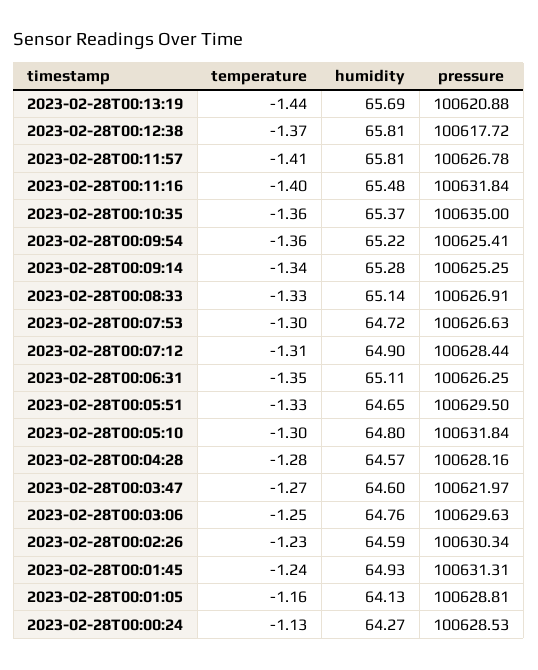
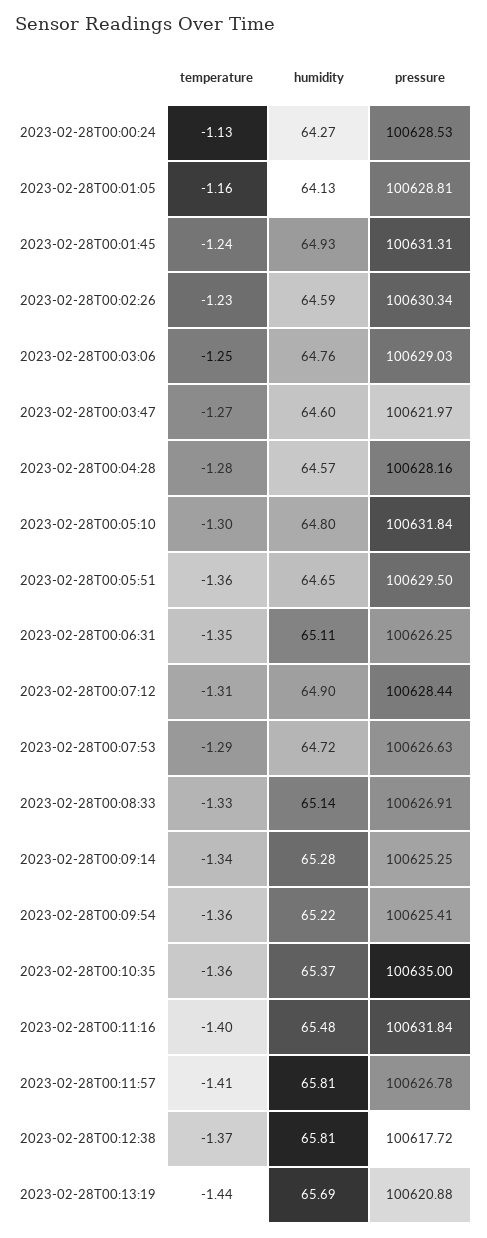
  {
    "temperature": {
      "2023-02-28T00:13:19": -1.44,
      "2023-02-28T00:12:38": -1.37,
      "2023-02-28T00:11:57": -1.41,
      "2023-02-28T00:11:16": -1.4,
      "2023-02-28T00:10:35": -1.36,
      "2023-02-28T00:09:54": -1.36,
      "2023-02-28T00:09:14": -1.34,
      "2023-02-28T00:08:33": -1.33,
-     "2023-02-28T00:07:53": -1.3,
+     "2023-02-28T00:07:53": -1.29,
      "2023-02-28T00:07:12": -1.31,
      "2023-02-28T00:06:31": -1.35,
-     "2023-02-28T00:05:51": -1.33,
+     "2023-02-28T00:05:51": -1.36,
      "2023-02-28T00:05:10": -1.3,
      "2023-02-28T00:04:28": -1.28,
      "2023-02-28T00:03:47": -1.27,
      "2023-02-28T00:03:06": -1.25,
      "2023-02-28T00:02:26": -1.23,
      "2023-02-28T00:01:45": -1.24,
      "2023-02-28T00:01:05": -1.16,
      "2023-02-28T00:00:24": -1.13
    },
    "humidity": {
      "2023-02-28T00:13:19": 65.69,
      "2023-02-28T00:12:38": 65.81,
      "2023-02-28T00:11:57": 65.81,
      "2023-02-28T00:11:16": 65.48,
      "2023-02-28T00:10:35": 65.37,
      "2023-02-28T00:09:54": 65.22,
      "2023-02-28T00:09:14": 65.28,
      "2023-02-28T00:08:33": 65.14,
      "2023-02-28T00:07:53": 64.72,
      "2023-02-28T00:07:12": 64.9,
      "2023-02-28T00:06:31": 65.11,
      "2023-02-28T00:05:51": 64.65,
      "2023-02-28T00:05:10": 64.8,
      "2023-02-28T00:04:28": 64.57,
      "2023-02-28T00:03:47": 64.6,
      "2023-02-28T00:03:06": 64.76,
      "2023-02-28T00:02:26": 64.59,
      "2023-02-28T00:01:45": 64.93,
      "2023-02-28T00:01:05": 64.13,
      "2023-02-28T00:00:24": 64.27
    },
    "pressure": {
      "2023-02-28T00:13:19": 100620.88,
      "2023-02-28T00:12:38": 100617.72,
      "2023-02-28T00:11:57": 100626.78,
      "2023-02-28T00:11:16": 100631.84,
      "2023-02-28T00:10:35": 100635,
      "2023-02-28T00:09:54": 100625.41,
      "2023-02-28T00:09:14": 100625.25,
      "2023-02-28T00:08:33": 100626.91,
      "2023-02-28T00:07:53": 100626.63,
      "2023-02-28T00:07:12": 100628.44,
      "2023-02-28T00:06:31": 100626.25,
      "2023-02-28T00:05:51": 100629.5,
      "2023-02-28T00:05:10": 100631.84,
      "2023-02-28T00:04:28": 100628.16,
      "2023-02-28T00:03:47": 100621.97,
-     "2023-02-28T00:03:06": 100629.63,
+     "2023-02-28T00:03:06": 100629.03,
      "2023-02-28T00:02:26": 100630.34,
      "2023-02-28T00:01:45": 100631.31,
      "2023-02-28T00:01:05": 100628.81,
      "2023-02-28T00:00:24": 100628.53
    }
  }

